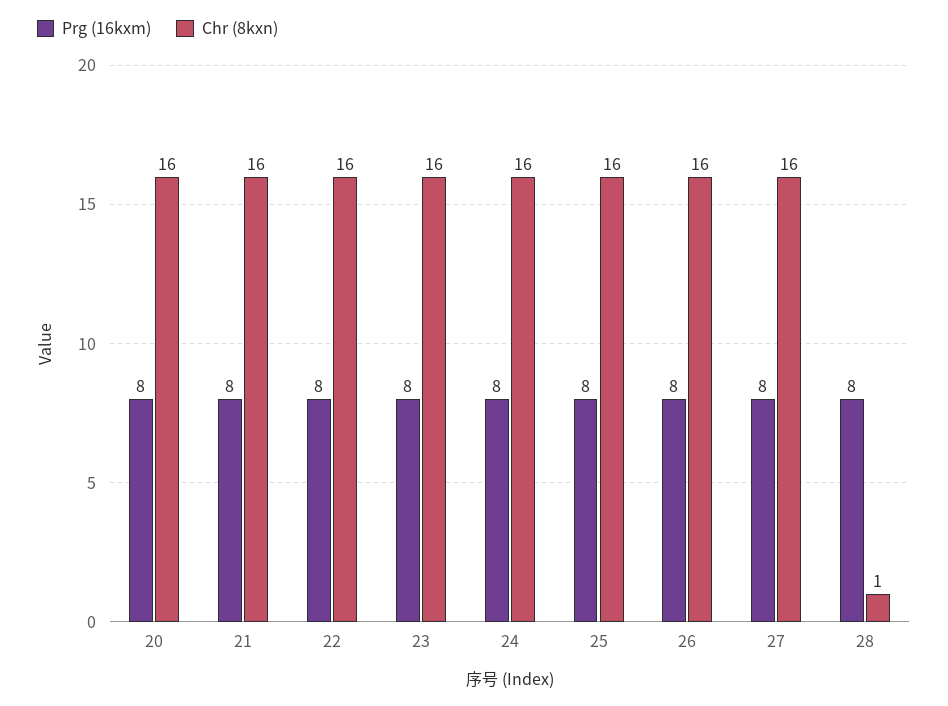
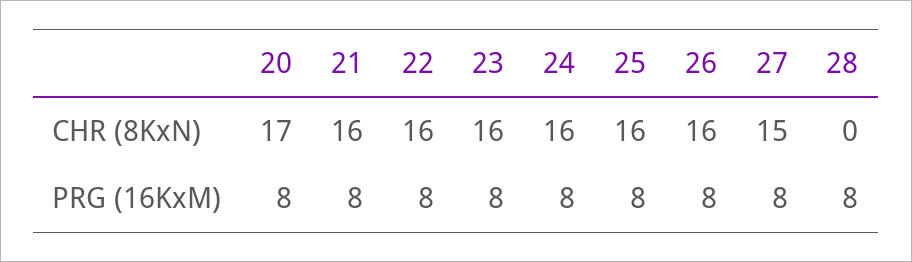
  {
    "Prg (16kxm)": {
      "20": 8,
      "21": 8,
      "22": 8,
      "23": 8,
      "24": 8,
      "25": 8,
      "26": 8,
      "27": 8,
      "28": 8
    },
    "Chr (8kxn)": {
-     "20": 16,
+     "20": 17,
      "21": 16,
      "22": 16,
      "23": 16,
      "24": 16,
      "25": 16,
      "26": 16,
-     "27": 16,
+     "27": 15,
-     "28": 1
+     "28": 0
    }
  }

